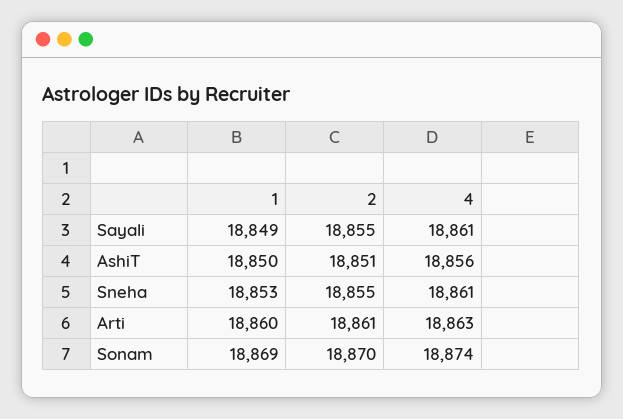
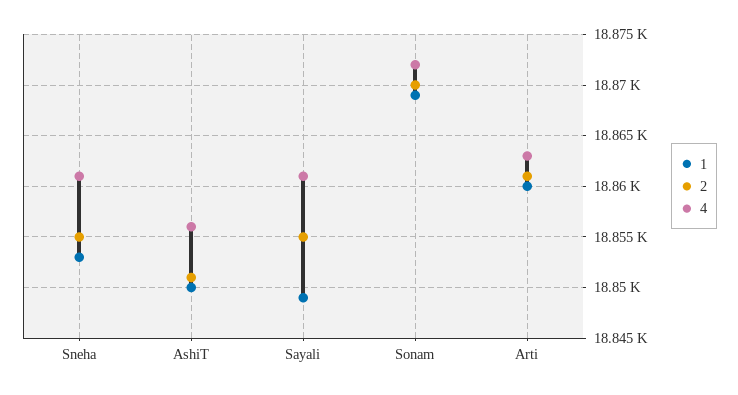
  {
    "1": {
      "Sayali": 18849,
      "AshiT": 18850,
      "Sneha": 18853,
      "Arti": 18860,
      "Sonam": 18869
    },
    "2": {
      "Sayali": 18855,
      "AshiT": 18851,
      "Sneha": 18855,
      "Arti": 18861,
      "Sonam": 18870
    },
    "4": {
      "Sayali": 18861,
      "AshiT": 18856,
      "Sneha": 18861,
      "Arti": 18863,
-     "Sonam": 18874
+     "Sonam": 18872
    }
  }

